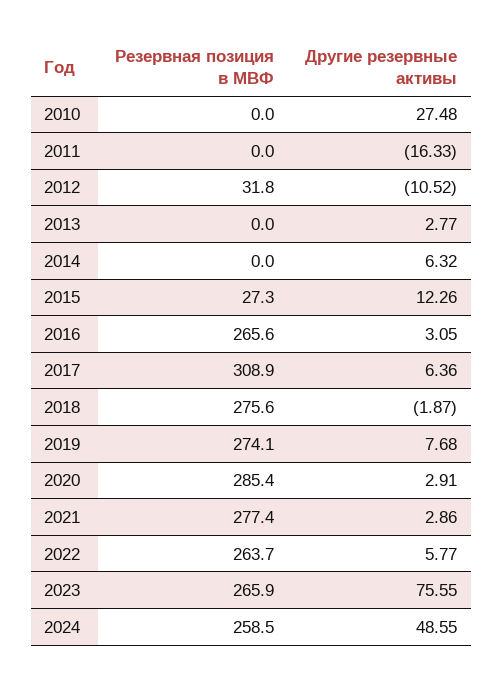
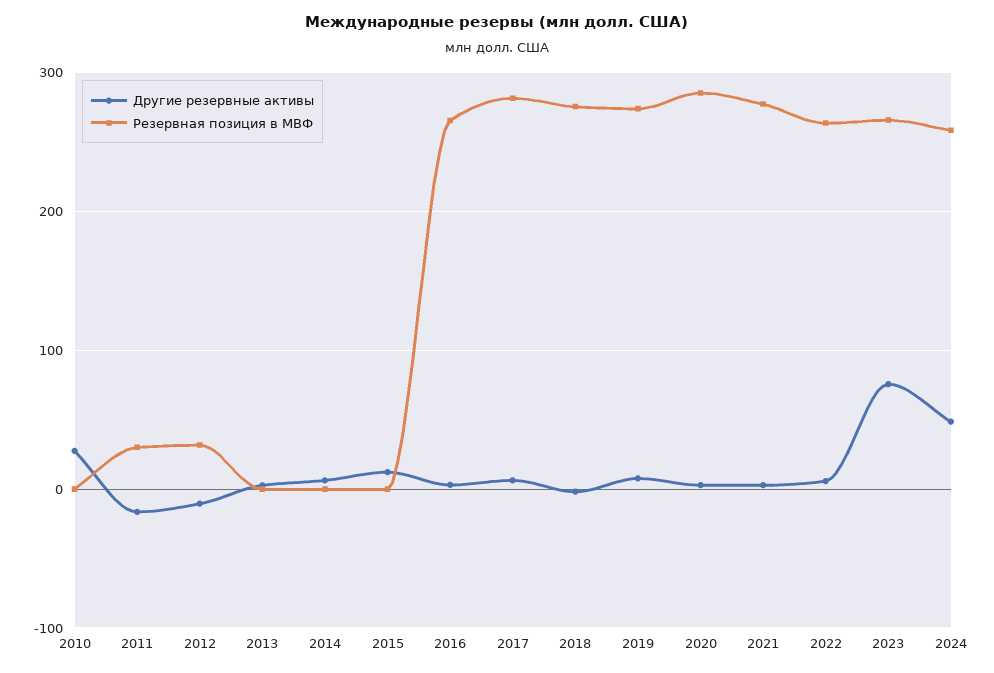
  {
    "Резервная позиция в МВФ": {
      "2010": 0,
-     "2011": 0,
+     "2011": 30,
      "2012": 31.8,
      "2013": 0,
      "2014": 0,
-     "2015": 27.3,
+     "2015": 0,
      "2016": 265.6,
-     "2017": 308.9,
+     "2017": 280,
      "2018": 275.6,
      "2019": 274.1,
      "2020": 285.4,
      "2021": 277.4,
      "2022": 263.7,
      "2023": 265.9,
      "2024": 258.5
    },
    "Другие резервные активы": {
      "2010": 27.48,
      "2011": -16.33,
      "2012": -10.52,
      "2013": 2.77,
      "2014": 6.32,
      "2015": 12.26,
      "2016": 3.05,
      "2017": 6.36,
      "2018": -1.87,
      "2019": 7.68,
      "2020": 2.91,
      "2021": 2.86,
      "2022": 5.77,
      "2023": 75.55,
      "2024": 48.55
    }
  }

